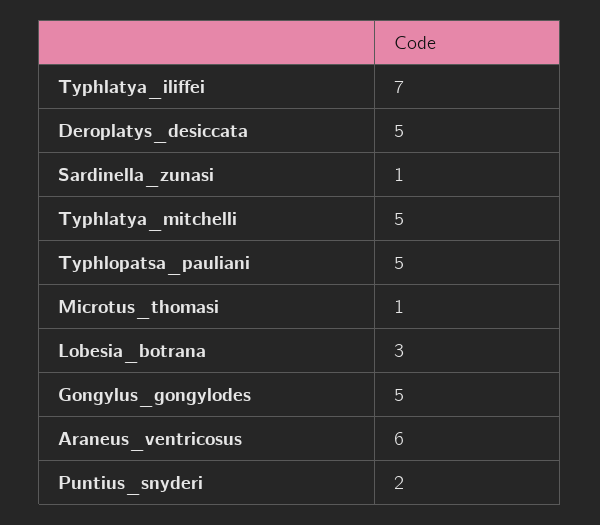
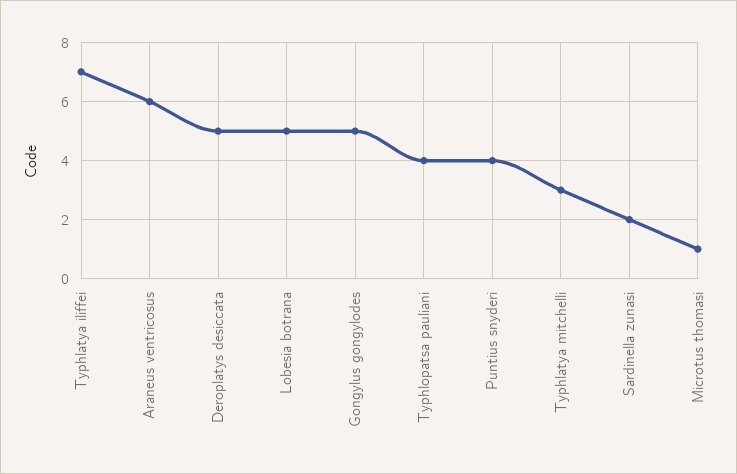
  {
    "Typhlatya_iliffei": 7,
    "Deroplatys_desiccata": 5,
-   "Sardinella_zunasi": 1,
+   "Sardinella_zunasi": 2,
-   "Typhlatya_mitchelli": 5,
+   "Typhlatya_mitchelli": 3,
-   "Typhlopatsa_pauliani": 5,
+   "Typhlopatsa_pauliani": 4,
    "Microtus_thomasi": 1,
-   "Lobesia_botrana": 3,
+   "Lobesia_botrana": 5,
    "Gongylus_gongylodes": 5,
    "Araneus_ventricosus": 6,
-   "Puntius_snyderi": 2
+   "Puntius_snyderi": 4
  }

